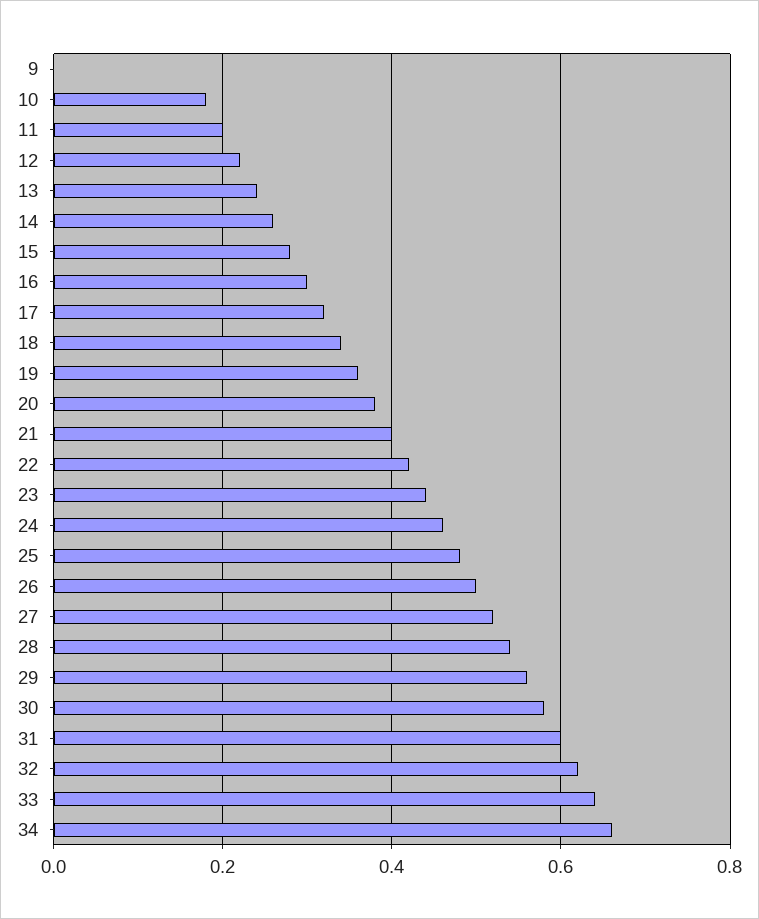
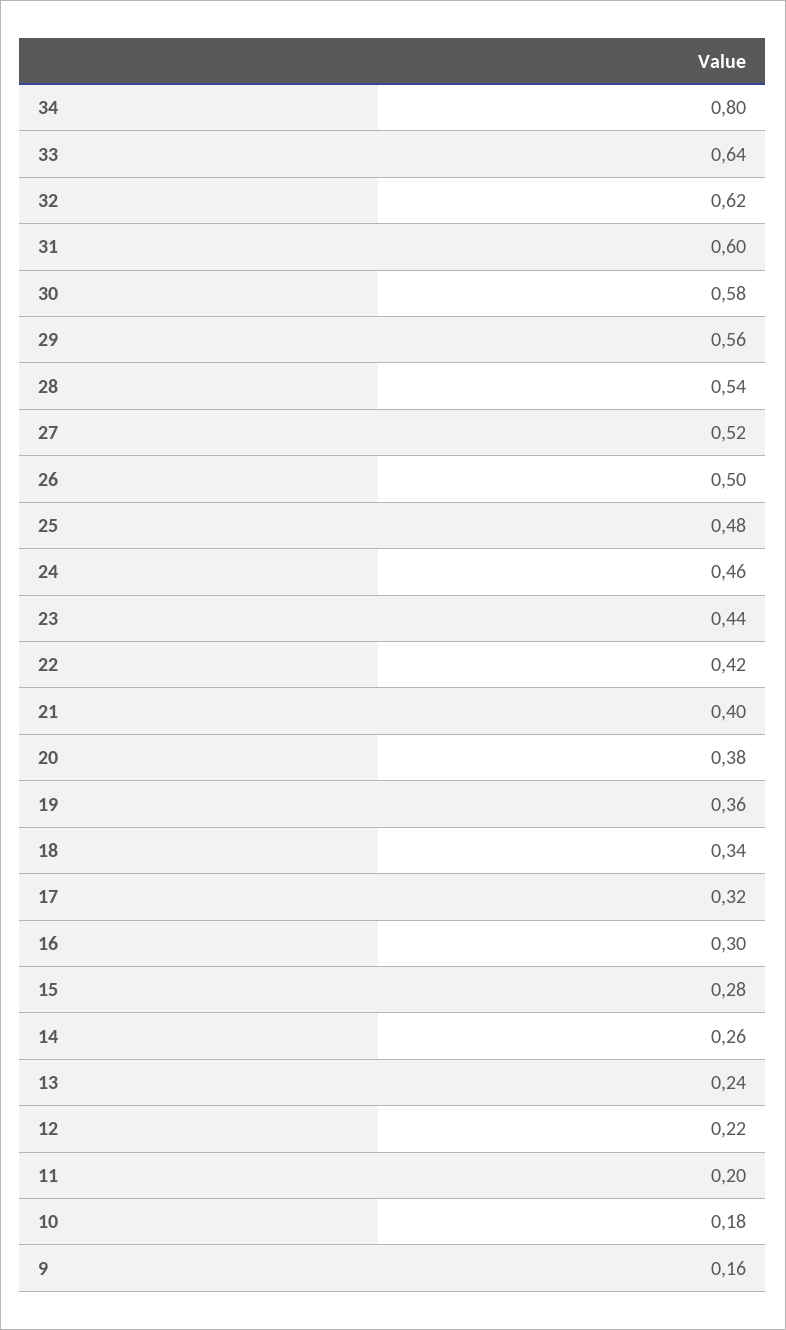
  {
-   "9": 0,
+   "9": 0.16,
    "10": 0.18,
    "11": 0.2,
    "12": 0.22,
    "13": 0.24,
    "14": 0.26,
    "15": 0.28,
    "16": 0.3,
    "17": 0.32,
    "18": 0.34,
    "19": 0.36,
    "20": 0.38,
    "21": 0.4,
    "22": 0.42,
    "23": 0.44,
    "24": 0.46,
    "25": 0.48,
    "26": 0.5,
    "27": 0.52,
    "28": 0.54,
    "29": 0.56,
    "30": 0.58,
    "31": 0.6,
    "32": 0.62,
    "33": 0.64,
-   "34": 0.65
+   "34": 0.8
  }

